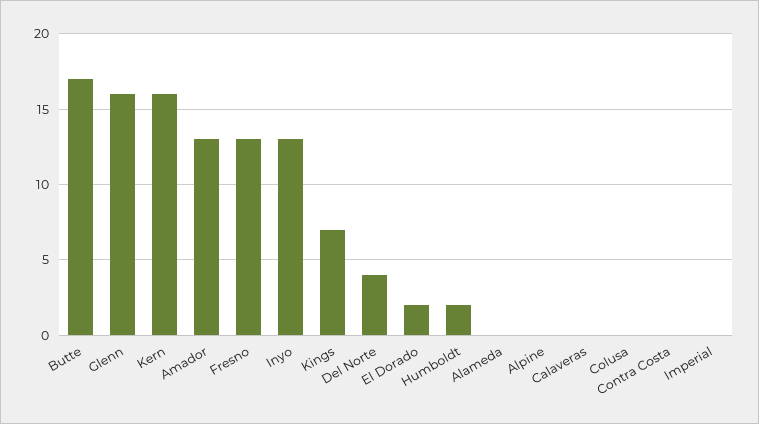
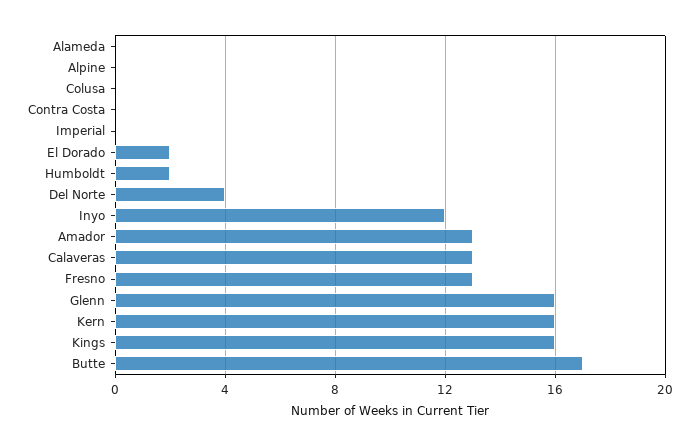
  {
    "Butte": 17,
    "Glenn": 16,
    "Kern": 16,
    "Amador": 13,
    "Fresno": 13,
-   "Inyo": 13,
+   "Inyo": 12,
-   "Kings": 7,
+   "Kings": 16,
    "Del Norte": 4,
    "El Dorado": 2,
    "Humboldt": 2,
    "Alameda": 0,
    "Alpine": 0,
-   "Calaveras": 0,
+   "Calaveras": 13,
    "Colusa": 0,
    "Contra Costa": 0,
    "Imperial": 0
  }

